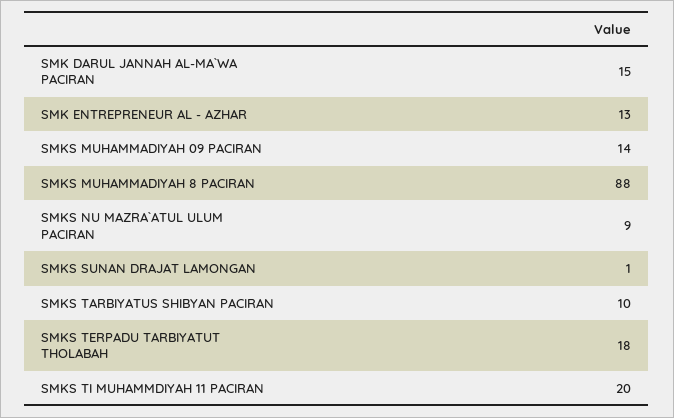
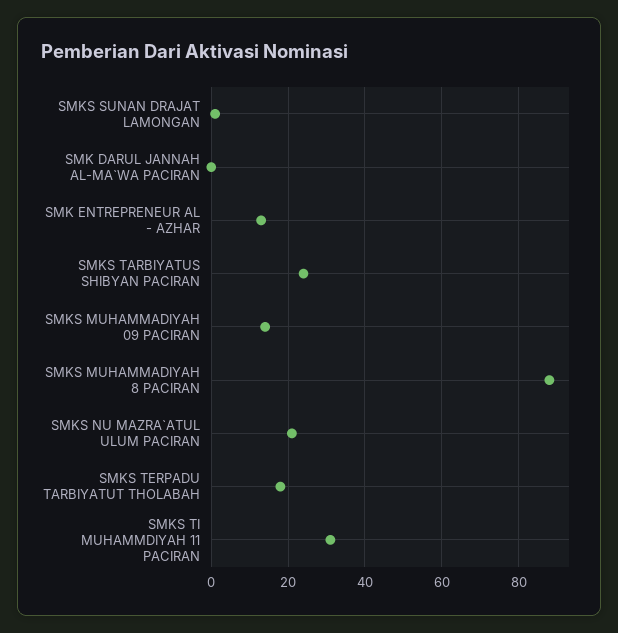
  {
-   "SMK DARUL JANNAH AL-MA`WA PACIRAN": 15,
+   "SMK DARUL JANNAH AL-MA`WA PACIRAN": 0,
    "SMK ENTREPRENEUR AL - AZHAR": 13,
    "SMKS MUHAMMADIYAH 09 PACIRAN": 14,
    "SMKS MUHAMMADIYAH 8 PACIRAN": 88,
-   "SMKS NU MAZRA`ATUL ULUM PACIRAN": 9,
+   "SMKS NU MAZRA`ATUL ULUM PACIRAN": 20,
    "SMKS SUNAN DRAJAT LAMONGAN": 1,
-   "SMKS TARBIYATUS SHIBYAN PACIRAN": 10,
+   "SMKS TARBIYATUS SHIBYAN PACIRAN": 25,
    "SMKS TERPADU TARBIYATUT THOLABAH": 18,
-   "SMKS TI MUHAMMDIYAH 11 PACIRAN": 20
+   "SMKS TI MUHAMMDIYAH 11 PACIRAN": 30
  }

